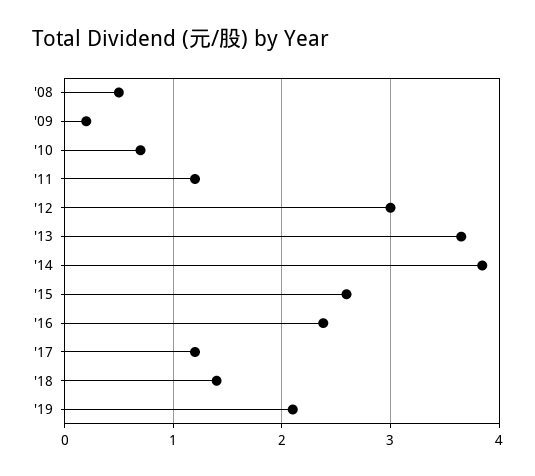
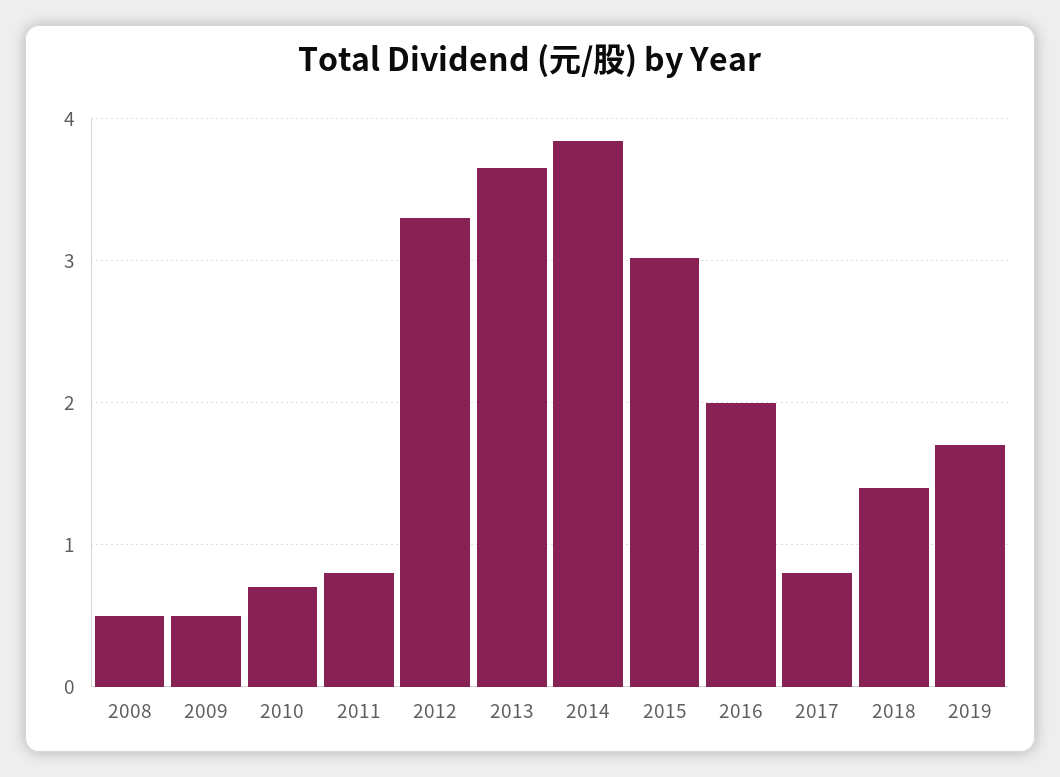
  {
    "'08": 0.5,
-   "'09": 0.2,
+   "'09": 0.5,
    "'10": 0.7,
-   "'11": 1.2,
+   "'11": 0.8,
-   "'12": 3,
+   "'12": 3.3,
    "'13": 3.7,
    "'14": 3.8,
-   "'15": 2.6,
+   "'15": 3,
-   "'16": 2.4,
+   "'16": 2,
-   "'17": 1.2,
+   "'17": 0.8,
    "'18": 1.4,
-   "'19": 2.1
+   "'19": 1.7
  }

